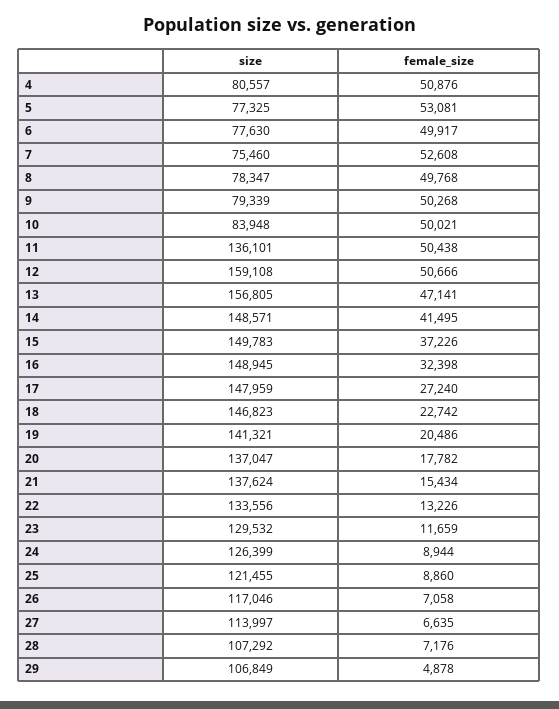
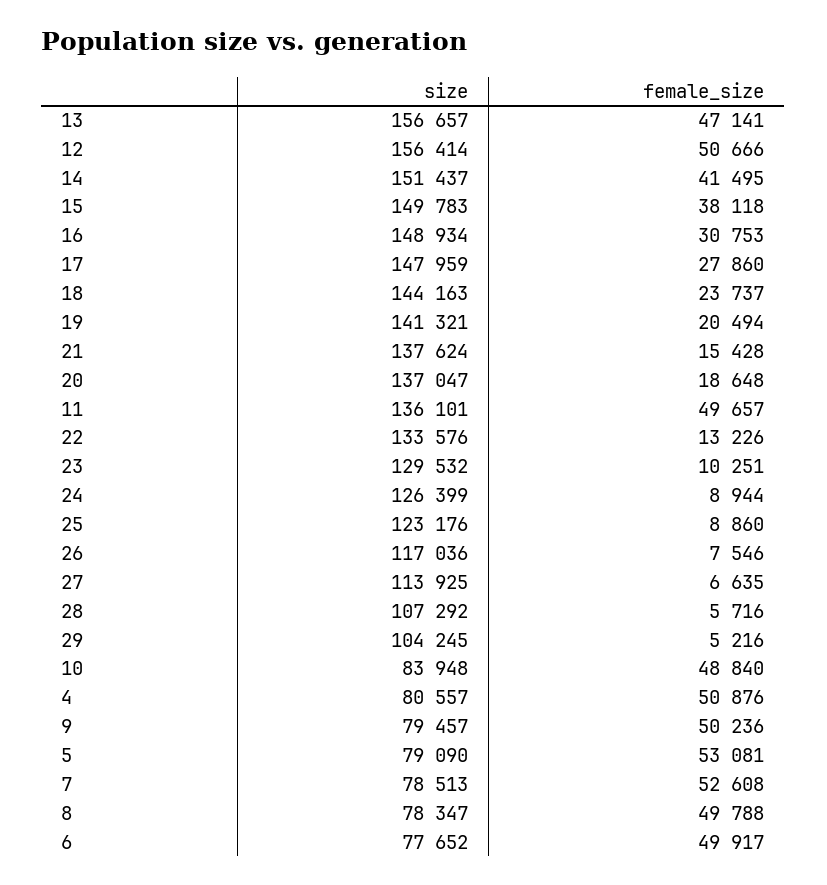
  {
    "size": {
      "4": 80557,
-     "5": 77325,
+     "5": 79090,
-     "6": 77630,
+     "6": 77652,
-     "7": 75460,
+     "7": 78513,
      "8": 78347,
-     "9": 79339,
+     "9": 79457,
      "10": 83948,
      "11": 136101,
-     "12": 159108,
+     "12": 156414,
-     "13": 156805,
+     "13": 156657,
-     "14": 148571,
+     "14": 151437,
      "15": 149783,
-     "16": 148945,
+     "16": 148934,
      "17": 147959,
-     "18": 146823,
+     "18": 144163,
      "19": 141321,
      "20": 137047,
      "21": 137624,
-     "22": 133556,
+     "22": 133576,
      "23": 129532,
      "24": 126399,
-     "25": 121455,
+     "25": 123176,
-     "26": 117046,
+     "26": 117036,
-     "27": 113997,
+     "27": 113925,
      "28": 107292,
-     "29": 106849
+     "29": 104245
    },
    "female_size": {
      "4": 50876,
      "5": 53081,
      "6": 49917,
      "7": 52608,
-     "8": 49768,
+     "8": 49788,
-     "9": 50268,
+     "9": 50236,
-     "10": 50021,
+     "10": 48840,
-     "11": 50438,
+     "11": 49657,
      "12": 50666,
      "13": 47141,
      "14": 41495,
-     "15": 37226,
+     "15": 38118,
-     "16": 32398,
+     "16": 30753,
-     "17": 27240,
+     "17": 27860,
-     "18": 22742,
+     "18": 23737,
-     "19": 20486,
+     "19": 20494,
-     "20": 17782,
+     "20": 18648,
-     "21": 15434,
+     "21": 15428,
      "22": 13226,
-     "23": 11659,
+     "23": 10251,
      "24": 8944,
      "25": 8860,
-     "26": 7058,
+     "26": 7546,
      "27": 6635,
-     "28": 7176,
+     "28": 5716,
-     "29": 4878
+     "29": 5216
    }
  }

